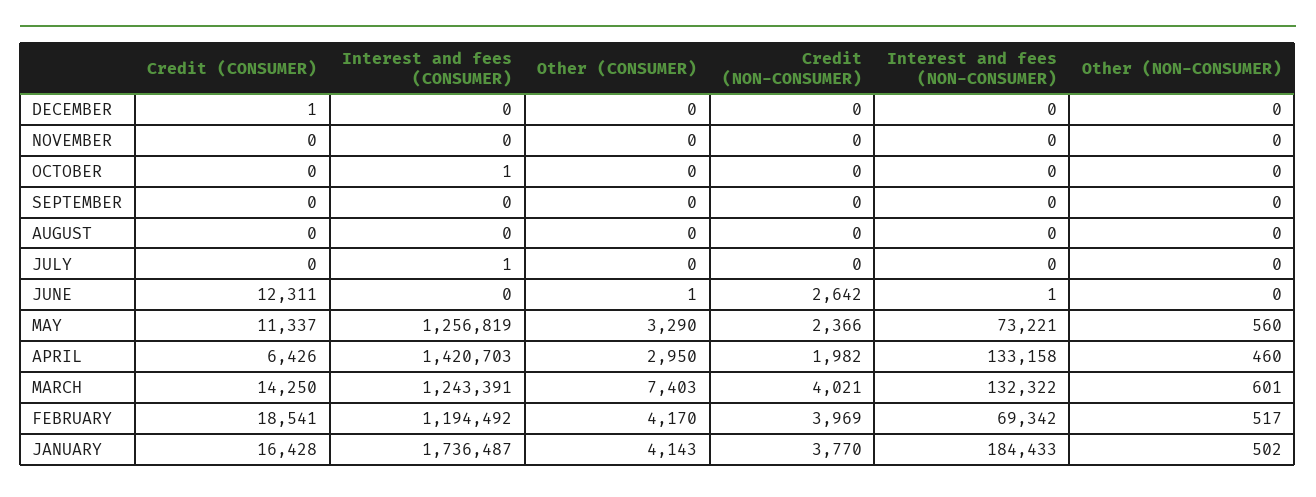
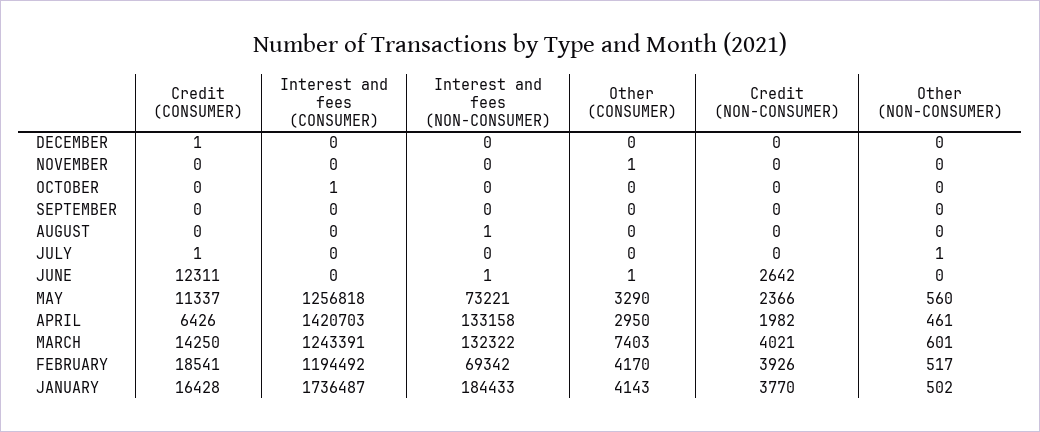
  {
    "Credit (CONSUMER)": {
      "DECEMBER": 1,
      "NOVEMBER": 0,
      "OCTOBER": 0,
      "SEPTEMBER": 0,
      "AUGUST": 0,
-     "JULY": 0,
+     "JULY": 1,
      "JUNE": 12311,
      "MAY": 11337,
      "APRIL": 6426,
      "MARCH": 14250,
      "FEBRUARY": 18541,
      "JANUARY": 16428
    },
    "Interest and fees (CONSUMER)": {
      "DECEMBER": 0,
      "NOVEMBER": 0,
      "OCTOBER": 1,
      "SEPTEMBER": 0,
      "AUGUST": 0,
-     "JULY": 1,
+     "JULY": 0,
      "JUNE": 0,
-     "MAY": 1256819,
+     "MAY": 1256818,
      "APRIL": 1420703,
      "MARCH": 1243391,
      "FEBRUARY": 1194492,
      "JANUARY": 1736487
    },
    "Other (CONSUMER)": {
      "DECEMBER": 0,
-     "NOVEMBER": 0,
+     "NOVEMBER": 1,
      "OCTOBER": 0,
      "SEPTEMBER": 0,
      "AUGUST": 0,
      "JULY": 0,
      "JUNE": 1,
      "MAY": 3290,
      "APRIL": 2950,
      "MARCH": 7403,
      "FEBRUARY": 4170,
      "JANUARY": 4143
    },
    "Credit (NON-CONSUMER)": {
      "DECEMBER": 0,
      "NOVEMBER": 0,
      "OCTOBER": 0,
      "SEPTEMBER": 0,
      "AUGUST": 0,
      "JULY": 0,
      "JUNE": 2642,
      "MAY": 2366,
      "APRIL": 1982,
      "MARCH": 4021,
-     "FEBRUARY": 3969,
+     "FEBRUARY": 3926,
      "JANUARY": 3770
    },
    "Interest and fees (NON-CONSUMER)": {
      "DECEMBER": 0,
      "NOVEMBER": 0,
      "OCTOBER": 0,
      "SEPTEMBER": 0,
-     "AUGUST": 0,
+     "AUGUST": 1,
      "JULY": 0,
      "JUNE": 1,
      "MAY": 73221,
      "APRIL": 133158,
      "MARCH": 132322,
      "FEBRUARY": 69342,
      "JANUARY": 184433
    },
    "Other (NON-CONSUMER)": {
      "DECEMBER": 0,
      "NOVEMBER": 0,
      "OCTOBER": 0,
      "SEPTEMBER": 0,
      "AUGUST": 0,
-     "JULY": 0,
+     "JULY": 1,
      "JUNE": 0,
      "MAY": 560,
-     "APRIL": 460,
+     "APRIL": 461,
      "MARCH": 601,
      "FEBRUARY": 517,
      "JANUARY": 502
    }
  }

